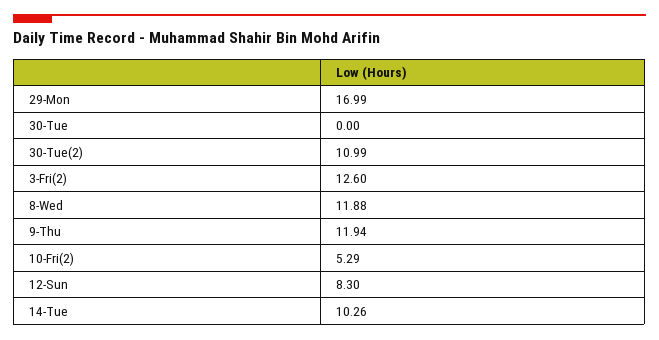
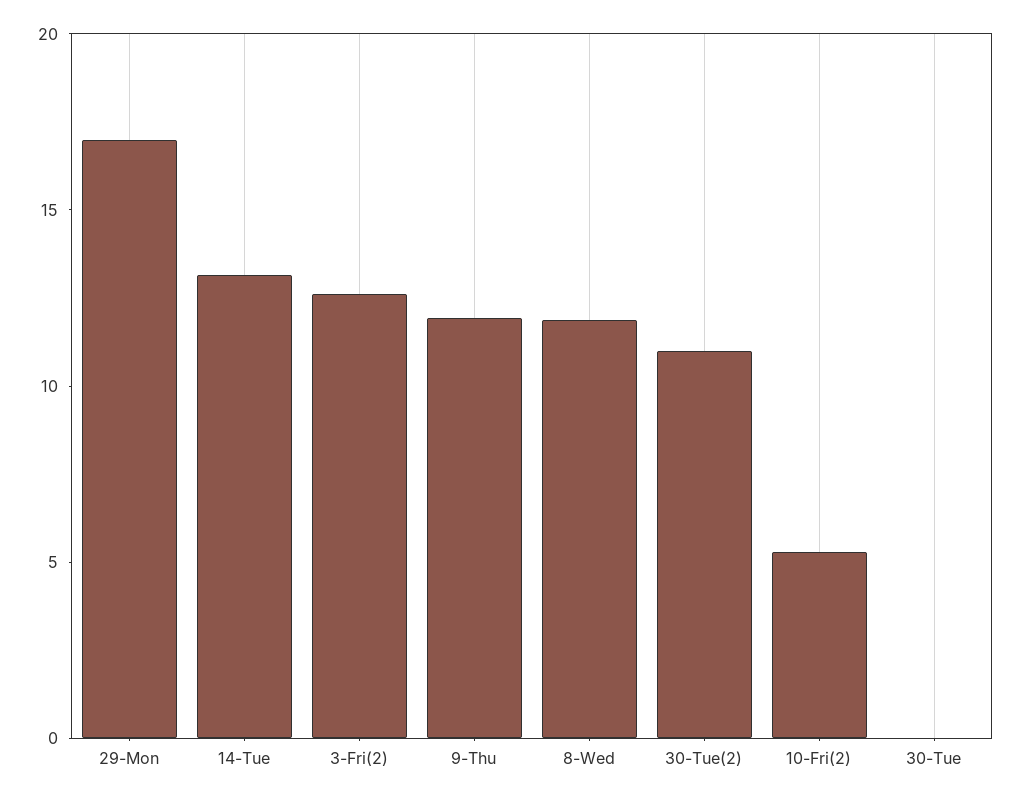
  {
    "29-Mon": 16.99,
    "30-Tue": 0,
    "30-Tue(2)": 10.99,
    "3-Fri(2)": 12.6,
    "8-Wed": 11.88,
    "9-Thu": 11.94,
    "10-Fri(2)": 5.29,
-   "12-Sun": 8.3,
-   "14-Tue": 10.26
+   "14-Tue": 13
  }

